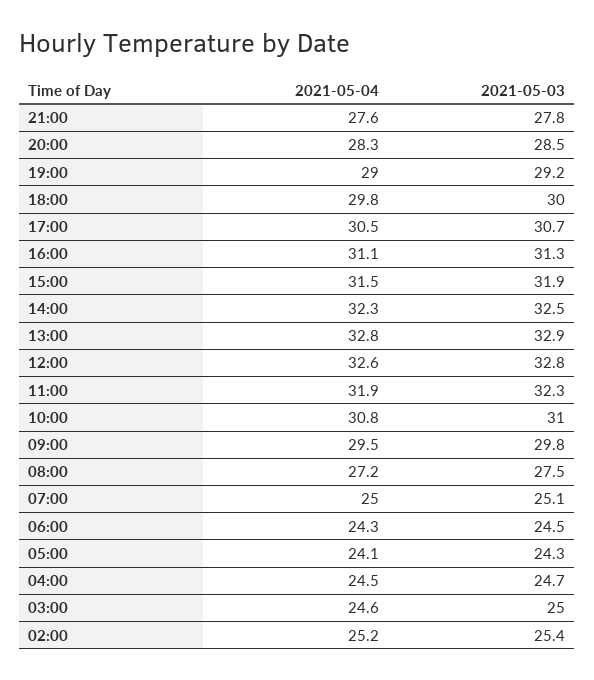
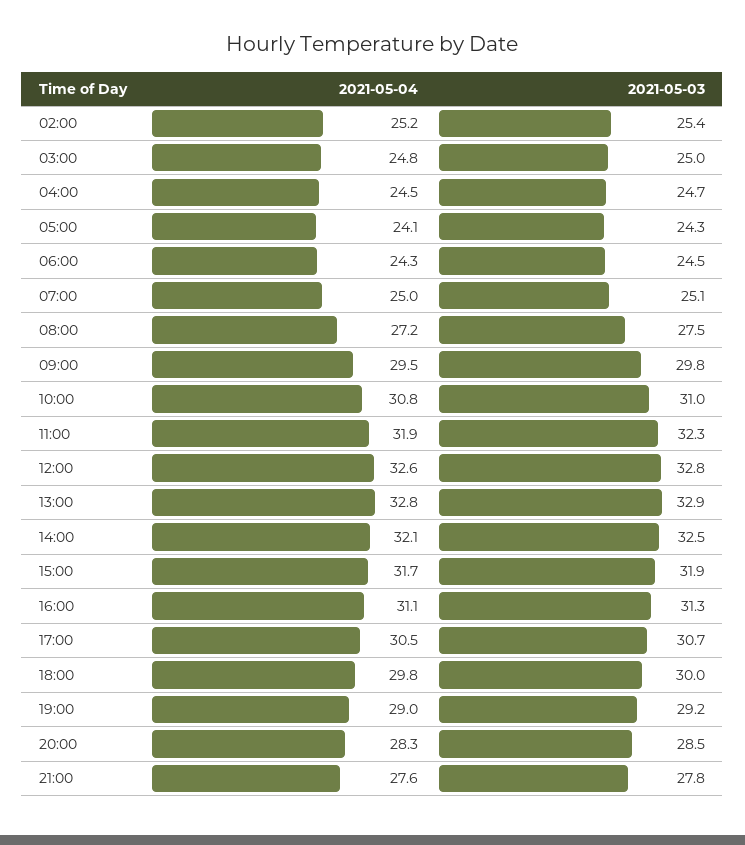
  {
    "2021-05-04": {
      "21:00": 27.6,
      "20:00": 28.3,
      "19:00": 29,
      "18:00": 29.8,
      "17:00": 30.5,
      "16:00": 31.1,
-     "15:00": 31.5,
+     "15:00": 31.7,
-     "14:00": 32.3,
+     "14:00": 32.1,
      "13:00": 32.8,
      "12:00": 32.6,
      "11:00": 31.9,
      "10:00": 30.8,
      "09:00": 29.5,
      "08:00": 27.2,
      "07:00": 25,
      "06:00": 24.3,
      "05:00": 24.1,
      "04:00": 24.5,
-     "03:00": 24.6,
+     "03:00": 24.8,
      "02:00": 25.2
    },
    "2021-05-03": {
      "21:00": 27.8,
      "20:00": 28.5,
      "19:00": 29.2,
      "18:00": 30,
      "17:00": 30.7,
      "16:00": 31.3,
      "15:00": 31.9,
      "14:00": 32.5,
      "13:00": 32.9,
      "12:00": 32.8,
      "11:00": 32.3,
      "10:00": 31,
      "09:00": 29.8,
      "08:00": 27.5,
      "07:00": 25.1,
      "06:00": 24.5,
      "05:00": 24.3,
      "04:00": 24.7,
      "03:00": 25,
      "02:00": 25.4
    }
  }

